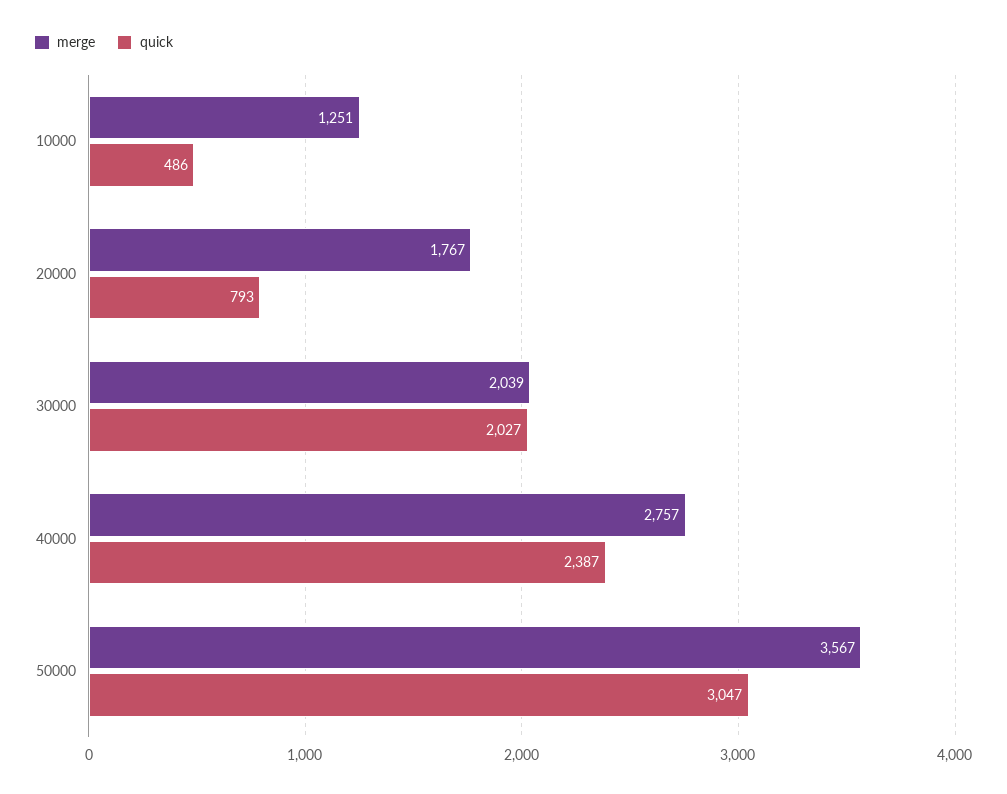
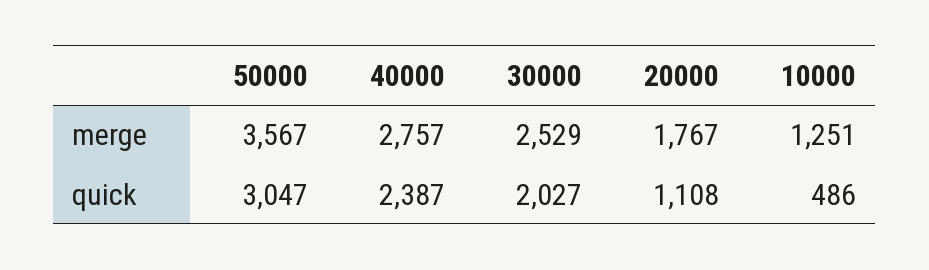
  {
    "merge": {
      "10000": 1251,
      "20000": 1767,
-     "30000": 2039,
+     "30000": 2529,
      "40000": 2757,
      "50000": 3567
    },
    "quick": {
      "10000": 486,
-     "20000": 793,
+     "20000": 1108,
      "30000": 2027,
      "40000": 2387,
      "50000": 3047
    }
  }

